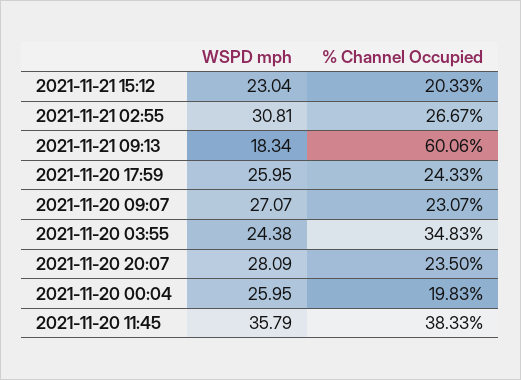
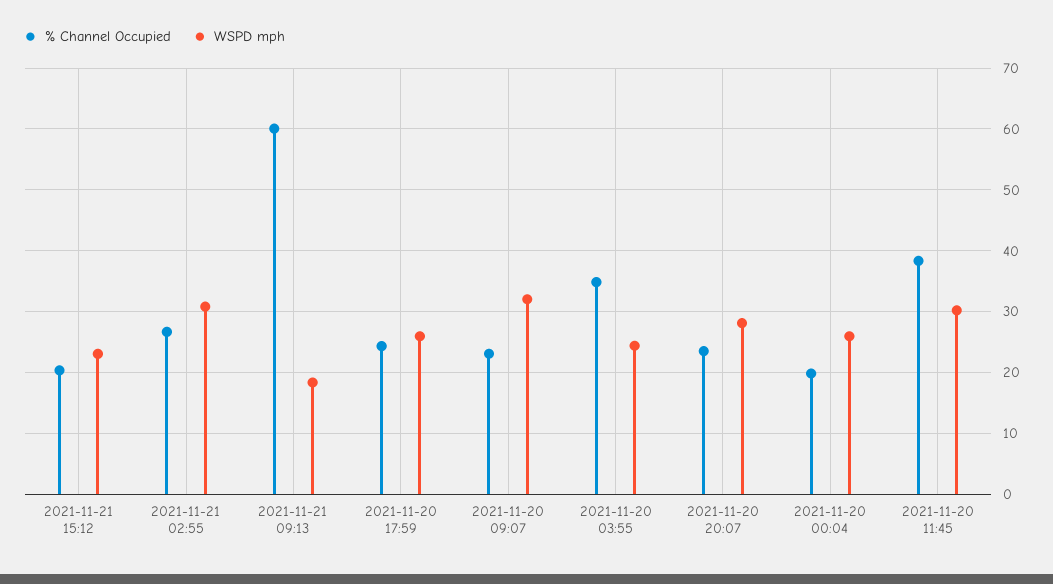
  {
    "WSPD mph": {
      "2021-11-21 15:12": 23.04,
      "2021-11-21 02:55": 30.81,
      "2021-11-21 09:13": 18.34,
      "2021-11-20 17:59": 25.95,
-     "2021-11-20 09:07": 27.07,
+     "2021-11-20 09:07": 32,
      "2021-11-20 03:55": 24.38,
      "2021-11-20 20:07": 28.09,
      "2021-11-20 00:04": 25.95,
-     "2021-11-20 11:45": 35.79
+     "2021-11-20 11:45": 30
    },
    "% Channel Occupied": {
      "2021-11-21 15:12": 20.33,
      "2021-11-21 02:55": 26.67,
      "2021-11-21 09:13": 60.06,
      "2021-11-20 17:59": 24.33,
      "2021-11-20 09:07": 23.07,
      "2021-11-20 03:55": 34.83,
      "2021-11-20 20:07": 23.5,
      "2021-11-20 00:04": 19.83,
      "2021-11-20 11:45": 38.33
    }
  }

